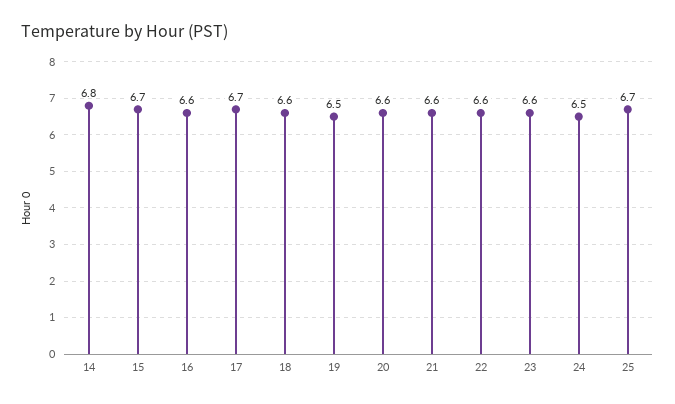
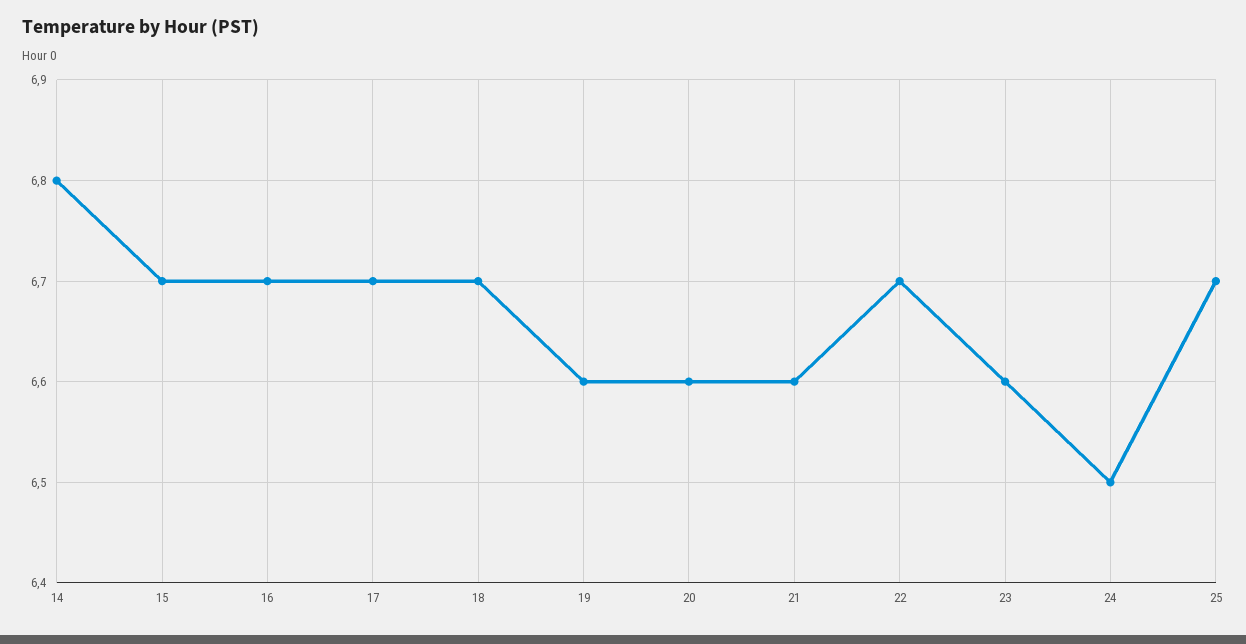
  {
    "14": 6.8,
    "15": 6.7,
-   "16": 6.6,
+   "16": 6.7,
    "17": 6.7,
-   "18": 6.6,
+   "18": 6.7,
-   "19": 6.5,
+   "19": 6.6,
    "20": 6.6,
    "21": 6.6,
-   "22": 6.6,
+   "22": 6.7,
    "23": 6.6,
    "24": 6.5,
    "25": 6.7
  }

